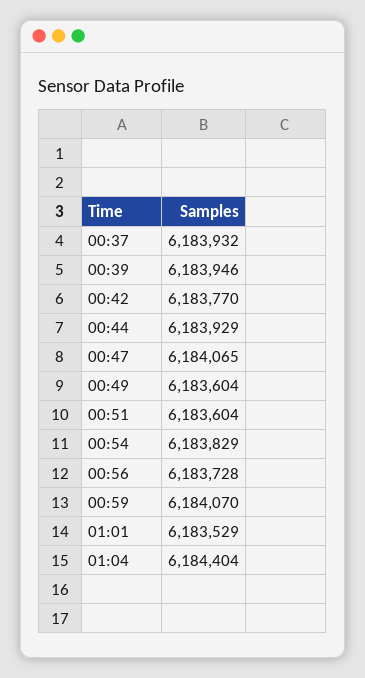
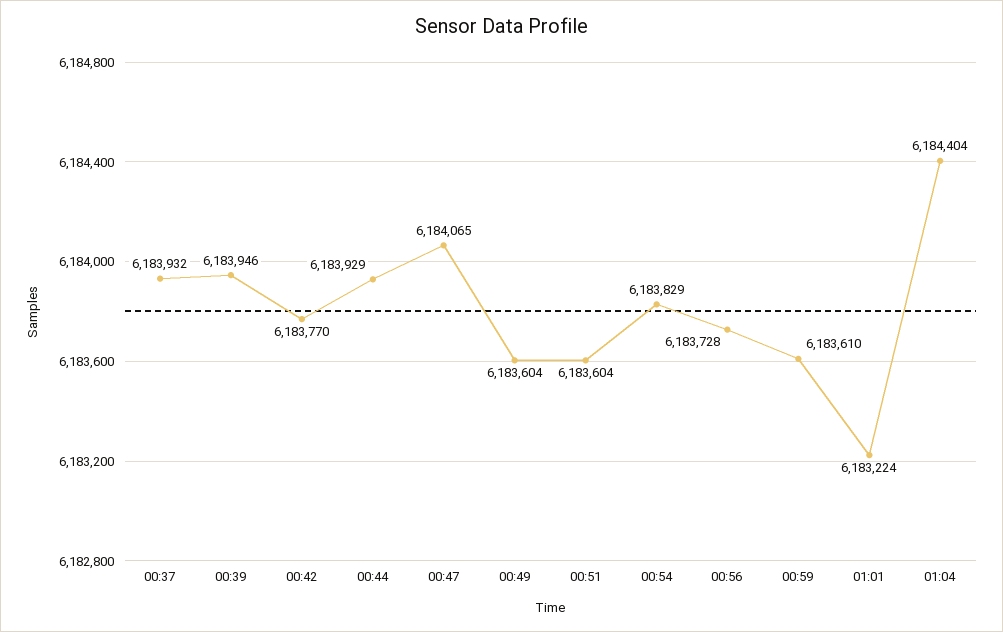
  {
    "00:37": 6183932,
    "00:39": 6183946,
    "00:42": 6183770,
    "00:44": 6183929,
    "00:47": 6184065,
    "00:49": 6183604,
    "00:51": 6183604,
    "00:54": 6183829,
    "00:56": 6183728,
-   "00:59": 6184070,
+   "00:59": 6183610,
-   "01:01": 6183529,
+   "01:01": 6183224,
    "01:04": 6184404
  }

